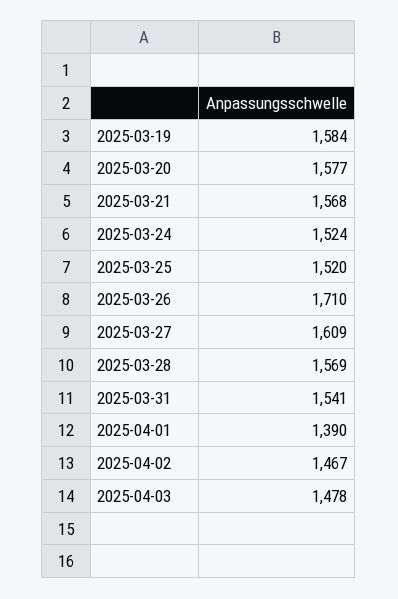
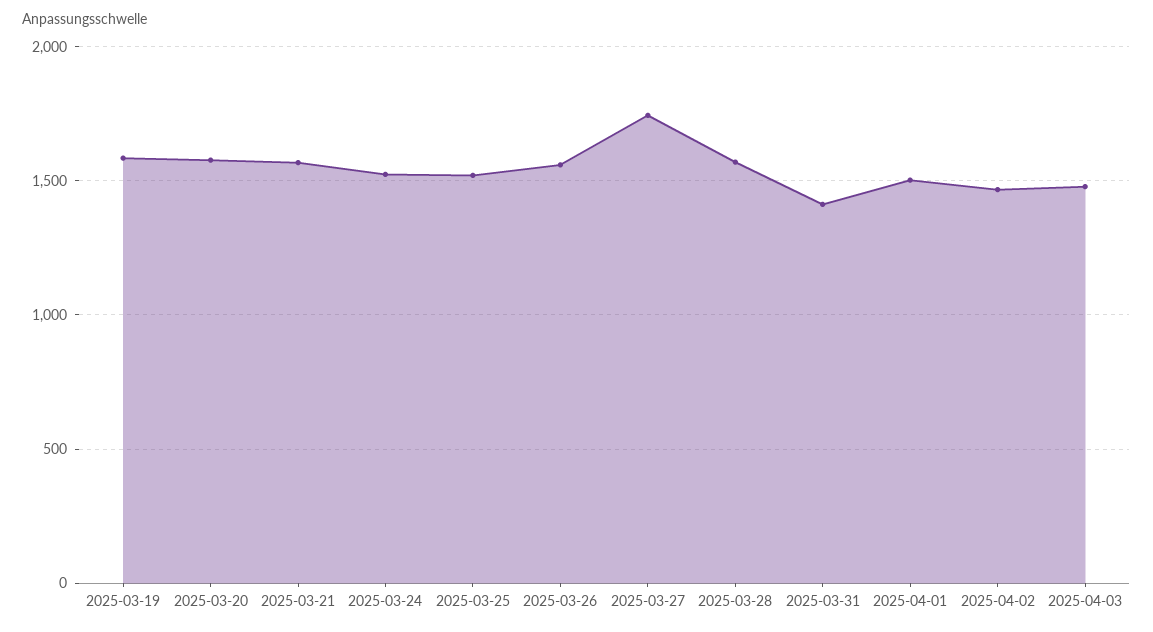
  {
    "2025-03-19": 1584,
    "2025-03-20": 1577,
    "2025-03-21": 1568,
    "2025-03-24": 1524,
    "2025-03-25": 1520,
-   "2025-03-26": 1710,
+   "2025-03-26": 1550,
-   "2025-03-27": 1609,
+   "2025-03-27": 1750,
    "2025-03-28": 1569,
-   "2025-03-31": 1541,
+   "2025-03-31": 1400,
-   "2025-04-01": 1390,
+   "2025-04-01": 1500,
    "2025-04-02": 1467,
    "2025-04-03": 1478
  }

